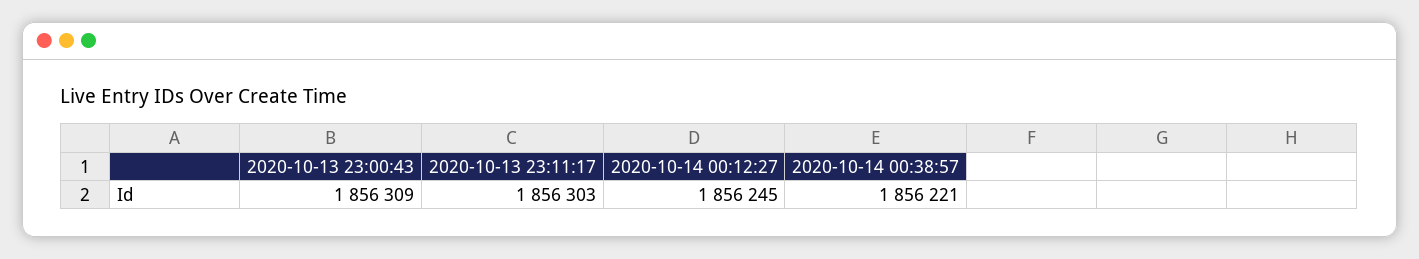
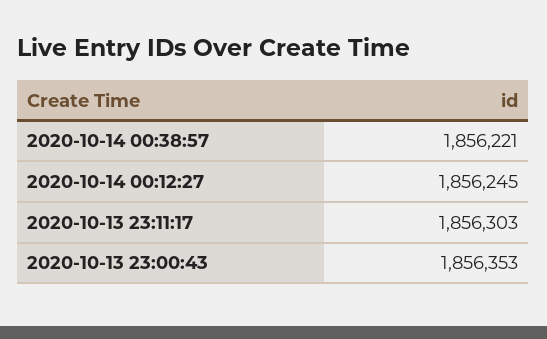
  {
-   "2020-10-13 23:00:43": 1856309,
+   "2020-10-13 23:00:43": 1856353,
    "2020-10-13 23:11:17": 1856303,
    "2020-10-14 00:12:27": 1856245,
    "2020-10-14 00:38:57": 1856221
  }

